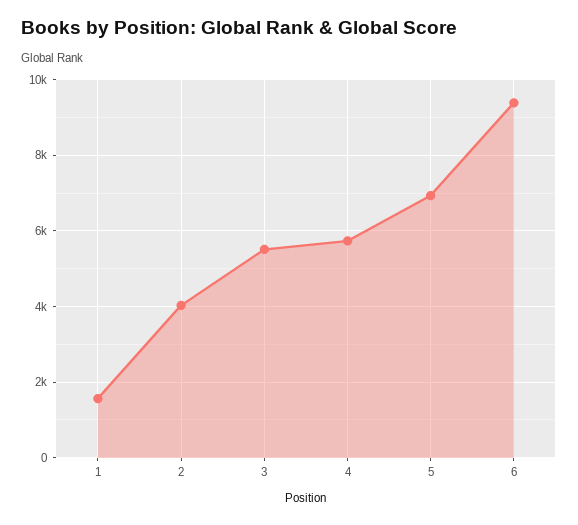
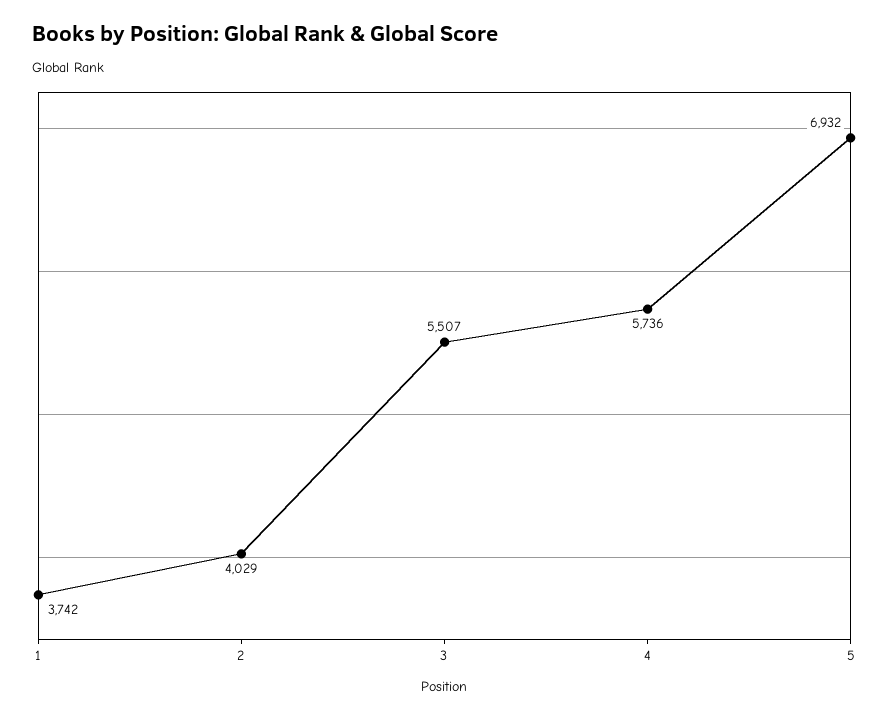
  {
-   "1": 1600,
+   "1": 3742,
    "2": 4029,
    "3": 5507,
    "4": 5736,
-   "5": 6932,
+   "5": 6932
-   "6": 9400
  }

